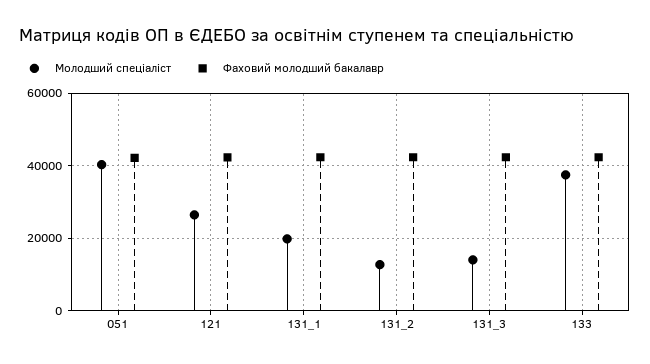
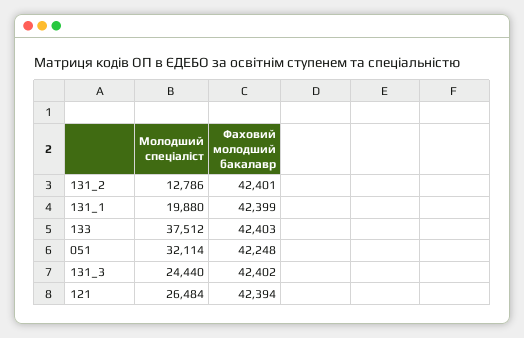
  {
    "Молодший спеціаліст": {
-     "051": 40000,
+     "051": 32114,
      "121": 26484,
      "131_1": 19880,
      "131_2": 12786,
-     "131_3": 14000,
+     "131_3": 24440,
      "133": 37512
    },
    "Фаховий молодший бакалавр": {
      "051": 42248,
      "121": 42394,
      "131_1": 42399,
      "131_2": 42401,
      "131_3": 42402,
      "133": 42403
    }
  }

